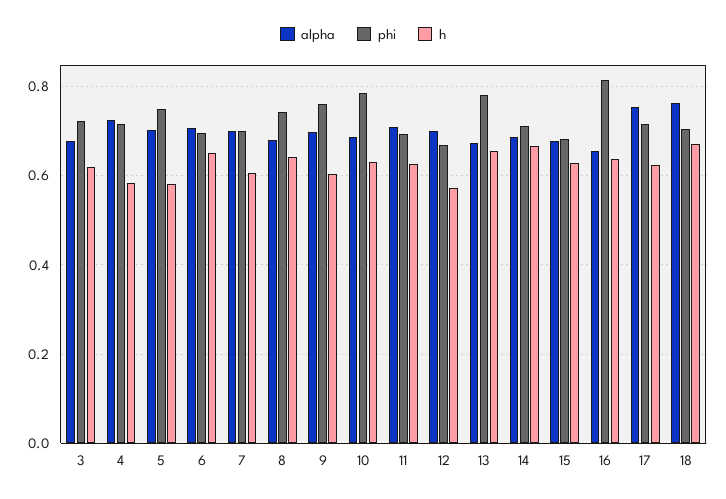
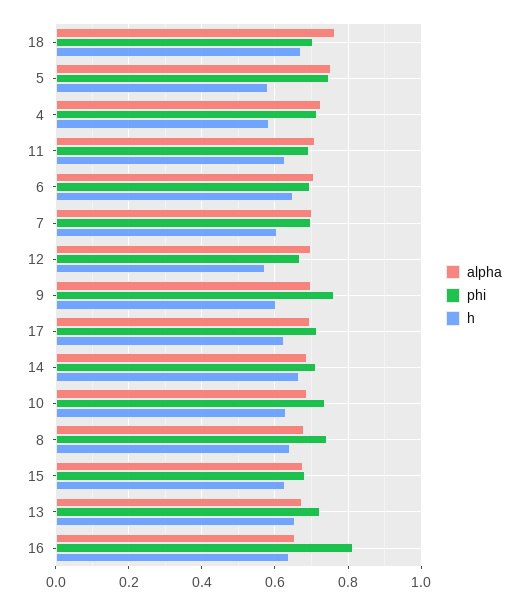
  {
    "alpha": {
-     "3": 0.68,
      "4": 0.72,
-     "5": 0.7,
+     "5": 0.76,
      "6": 0.7,
      "7": 0.7,
      "8": 0.68,
      "9": 0.7,
      "10": 0.68,
      "11": 0.7,
      "12": 0.7,
      "13": 0.68,
      "14": 0.68,
      "15": 0.68,
      "16": 0.66,
-     "17": 0.76,
+     "17": 0.7,
      "18": 0.76
    },
    "phi": {
-     "3": 0.72,
      "4": 0.72,
      "5": 0.74,
      "6": 0.7,
      "7": 0.7,
      "8": 0.74,
      "9": 0.76,
-     "10": 0.78,
+     "10": 0.74,
      "11": 0.7,
      "12": 0.66,
-     "13": 0.78,
+     "13": 0.72,
      "14": 0.72,
      "15": 0.68,
      "16": 0.82,
      "17": 0.72,
      "18": 0.7
    },
    "h": {
-     "3": 0.62,
      "4": 0.58,
      "5": 0.58,
      "6": 0.66,
      "7": 0.6,
      "8": 0.64,
      "9": 0.6,
      "10": 0.64,
      "11": 0.62,
      "12": 0.58,
      "13": 0.66,
      "14": 0.66,
      "15": 0.62,
      "16": 0.64,
      "17": 0.62,
      "18": 0.68
    }
  }

